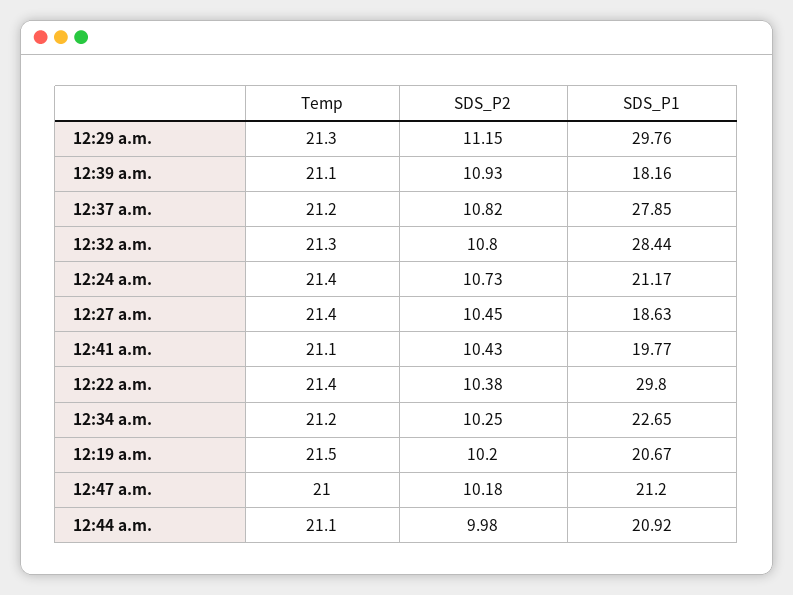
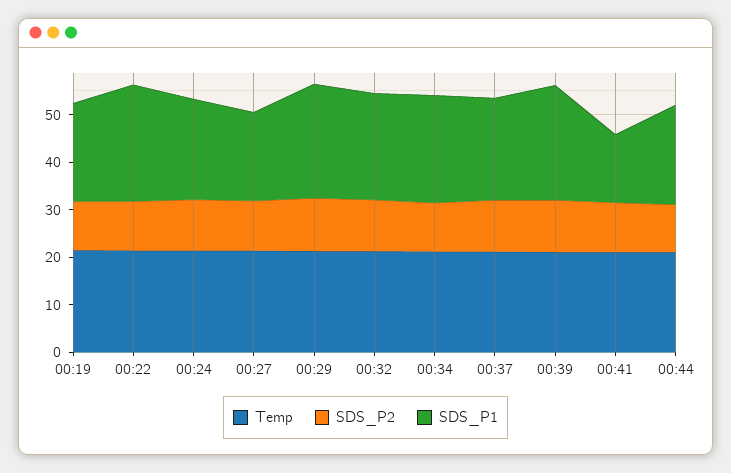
  {
    "Temp": {
      "12:29 a.m.": 21.3,
      "12:39 a.m.": 21.1,
      "12:37 a.m.": 21.2,
      "12:32 a.m.": 21.3,
      "12:24 a.m.": 21.4,
      "12:27 a.m.": 21.4,
      "12:41 a.m.": 21.1,
      "12:22 a.m.": 21.4,
      "12:34 a.m.": 21.2,
      "12:19 a.m.": 21.5,
-     "12:47 a.m.": 21,
      "12:44 a.m.": 21.1
    },
    "SDS_P2": {
      "12:29 a.m.": 11.15,
      "12:39 a.m.": 10.93,
      "12:37 a.m.": 10.82,
      "12:32 a.m.": 10.8,
      "12:24 a.m.": 10.73,
      "12:27 a.m.": 10.45,
      "12:41 a.m.": 10.43,
      "12:22 a.m.": 10.38,
      "12:34 a.m.": 10.25,
      "12:19 a.m.": 10.2,
-     "12:47 a.m.": 10.18,
      "12:44 a.m.": 9.98
    },
    "SDS_P1": {
-     "12:29 a.m.": 29.76,
+     "12:29 a.m.": 24,
-     "12:39 a.m.": 18.16,
+     "12:39 a.m.": 24,
-     "12:37 a.m.": 27.85,
+     "12:37 a.m.": 22,
-     "12:32 a.m.": 28.44,
+     "12:32 a.m.": 22,
      "12:24 a.m.": 21.17,
      "12:27 a.m.": 18.63,
-     "12:41 a.m.": 19.77,
+     "12:41 a.m.": 14,
-     "12:22 a.m.": 29.8,
+     "12:22 a.m.": 24,
      "12:34 a.m.": 22.65,
      "12:19 a.m.": 20.67,
-     "12:47 a.m.": 21.2,
      "12:44 a.m.": 20.92
    }
  }

